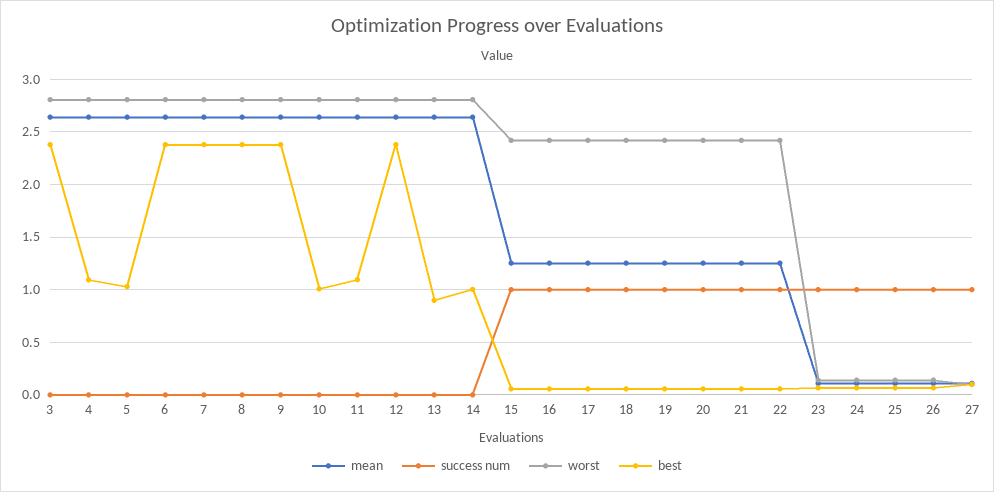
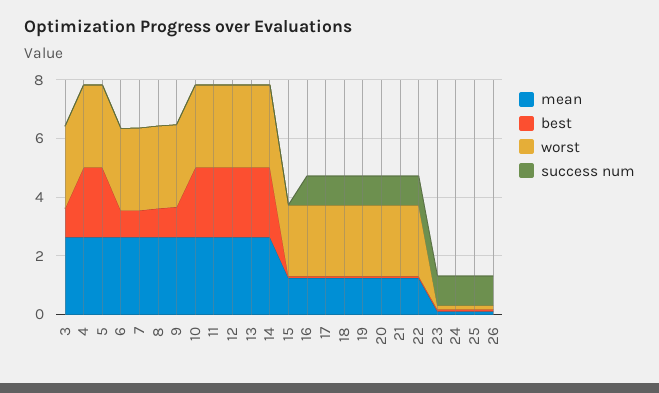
  {
    "mean": {
      "3": 2.6,
      "4": 2.6,
      "5": 2.6,
      "6": 2.6,
      "7": 2.6,
      "8": 2.6,
      "9": 2.6,
      "10": 2.6,
      "11": 2.6,
      "12": 2.6,
      "13": 2.6,
      "14": 2.6,
      "15": 1.3,
      "16": 1.3,
      "17": 1.3,
      "18": 1.3,
      "19": 1.3,
      "20": 1.3,
      "21": 1.3,
      "22": 1.3,
      "23": 0.1,
      "24": 0.1,
      "25": 0.1,
-     "26": 0.1,
+     "26": 0.1
-     "27": 0.1
    },
    "success num": {
      "3": 0,
      "4": 0,
      "5": 0,
      "6": 0,
      "7": 0,
      "8": 0,
      "9": 0,
      "10": 0,
      "11": 0,
      "12": 0,
      "13": 0,
      "14": 0,
-     "15": 1,
+     "15": 0,
      "16": 1,
      "17": 1,
      "18": 1,
      "19": 1,
      "20": 1,
      "21": 1,
      "22": 1,
      "23": 1,
      "24": 1,
      "25": 1,
-     "26": 1,
+     "26": 1
-     "27": 1
    },
    "worst": {
      "3": 2.8,
      "4": 2.8,
      "5": 2.8,
      "6": 2.8,
      "7": 2.8,
      "8": 2.8,
      "9": 2.8,
      "10": 2.8,
      "11": 2.8,
      "12": 2.8,
      "13": 2.8,
      "14": 2.8,
      "15": 2.4,
      "16": 2.4,
      "17": 2.4,
      "18": 2.4,
      "19": 2.4,
      "20": 2.4,
      "21": 2.4,
      "22": 2.4,
      "23": 0.1,
      "24": 0.1,
      "25": 0.1,
-     "26": 0.1,
+     "26": 0.1
-     "27": 0.1
    },
    "best": {
-     "3": 2.4,
+     "3": 1,
-     "4": 1.1,
+     "4": 2.5,
-     "5": 1,
+     "5": 2.5,
-     "6": 2.4,
+     "6": 1,
-     "7": 2.4,
+     "7": 1,
-     "8": 2.4,
+     "8": 1,
-     "9": 2.4,
+     "9": 1,
-     "10": 1,
+     "10": 2.5,
-     "11": 1.1,
+     "11": 2.5,
      "12": 2.4,
-     "13": 0.9,
+     "13": 2.5,
-     "14": 1,
+     "14": 2.5,
      "15": 0.1,
      "16": 0.1,
      "17": 0.1,
      "18": 0.1,
      "19": 0.1,
      "20": 0.1,
      "21": 0.1,
      "22": 0.1,
      "23": 0.1,
      "24": 0.1,
      "25": 0.1,
-     "26": 0.1,
+     "26": 0.1
-     "27": 0.1
    }
  }

